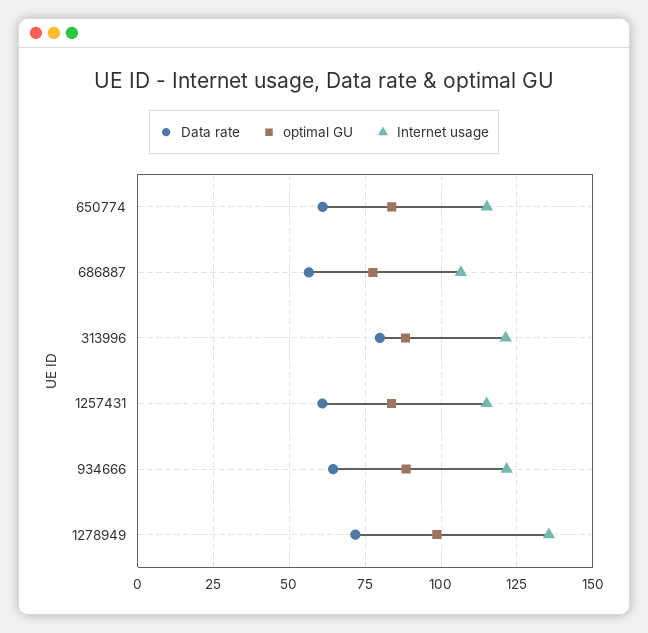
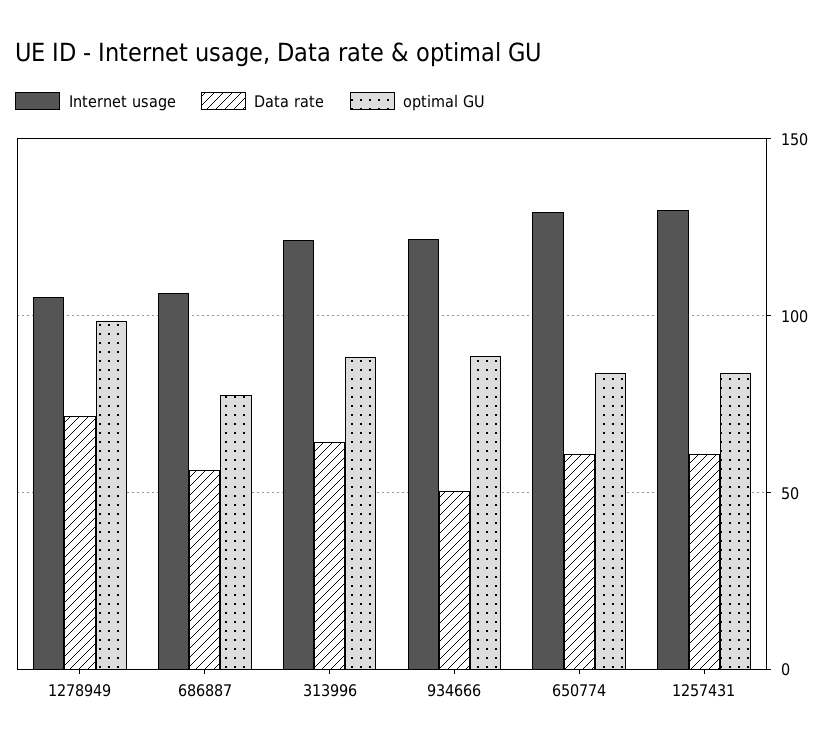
  {
    "Data rate": {
      "650774": 60,
      "686887": 57.5,
-     "313996": 80,
+     "313996": 65,
      "1257431": 60,
-     "934666": 65,
+     "934666": 50,
      "1278949": 72.5
    },
    "optimal GU": {
      "650774": 85,
      "686887": 77.5,
      "313996": 87.5,
      "1257431": 82.5,
      "934666": 87.5,
      "1278949": 97.5
    },
    "Internet usage": {
-     "650774": 115,
+     "650774": 130,
      "686887": 107.5,
      "313996": 122.5,
-     "1257431": 115,
+     "1257431": 130,
      "934666": 122.5,
-     "1278949": 135
+     "1278949": 105
    }
  }

